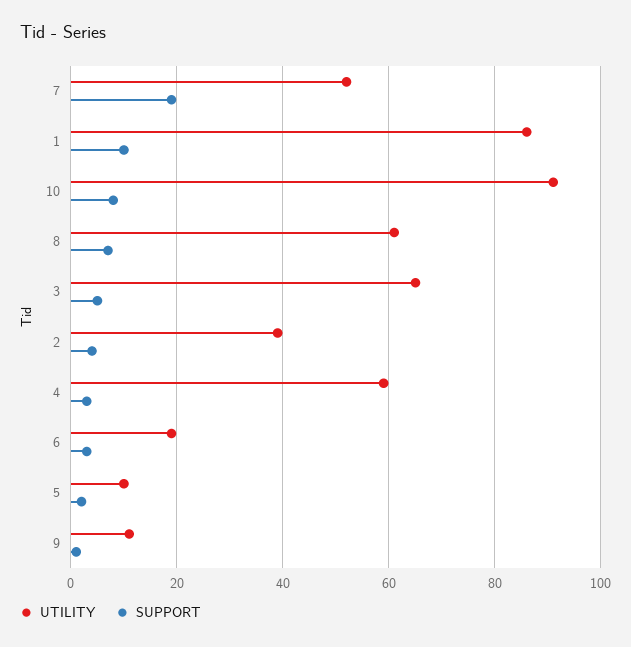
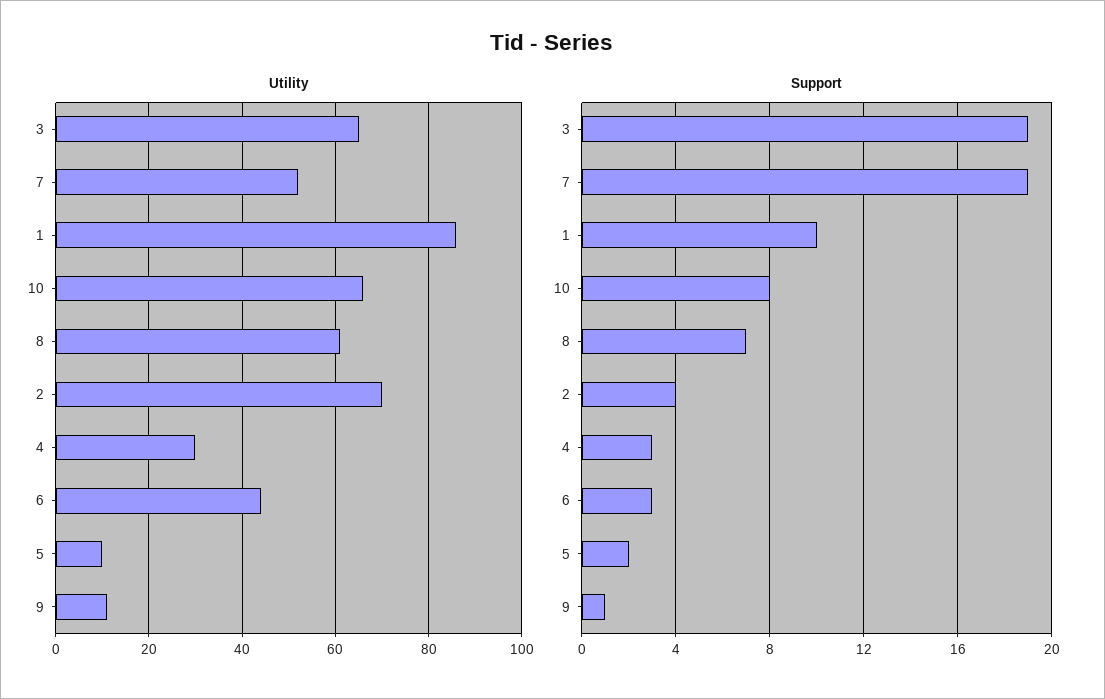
  {
    "UTILITY": {
      "7": 50,
      "1": 85,
-     "10": 90,
+     "10": 65,
      "8": 60,
      "3": 65,
-     "2": 40,
+     "2": 70,
-     "4": 60,
+     "4": 30,
-     "6": 20,
+     "6": 45,
      "5": 10,
      "9": 10
    },
    "SUPPORT": {
      "7": 19,
      "1": 10,
      "10": 8,
      "8": 7,
-     "3": 5,
+     "3": 19,
      "2": 4,
      "4": 3,
      "6": 3,
      "5": 2,
      "9": 1
    }
  }

